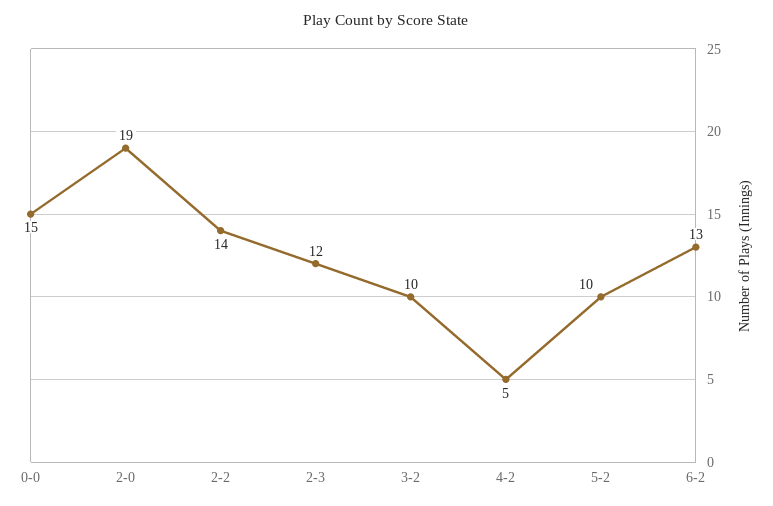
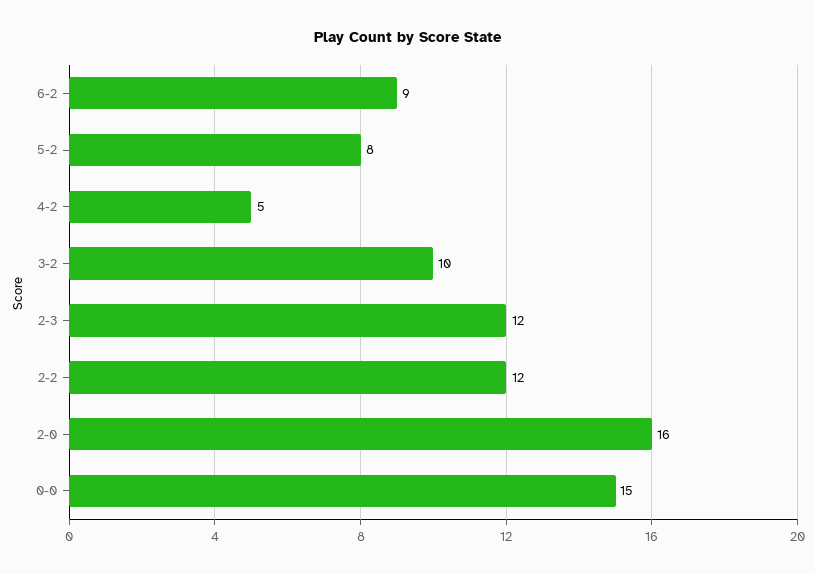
  {
    "0-0": 15,
-   "2-0": 19,
+   "2-0": 16,
-   "2-2": 14,
+   "2-2": 12,
    "2-3": 12,
    "3-2": 10,
    "4-2": 5,
-   "5-2": 10,
+   "5-2": 8,
-   "6-2": 13
+   "6-2": 9
  }

